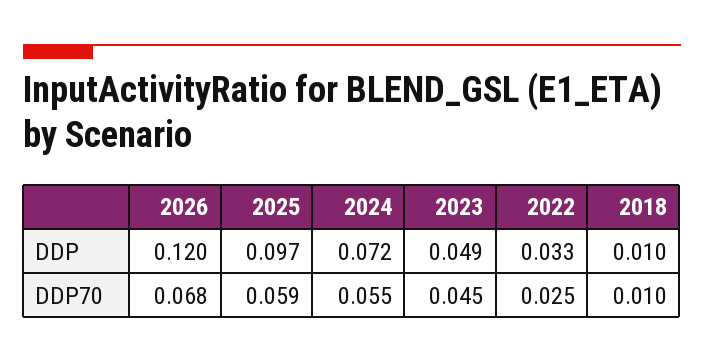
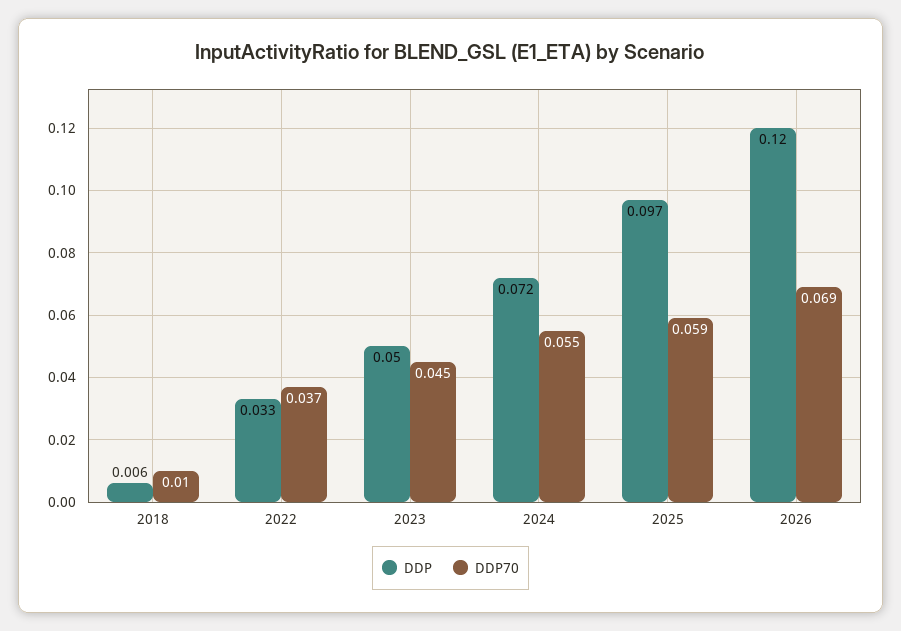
  {
    "DDP": {
      "2026": 0.12,
      "2025": 0.097,
      "2024": 0.072,
-     "2023": 0.049,
+     "2023": 0.05,
      "2022": 0.033,
-     "2018": 0.01
+     "2018": 0.006
    },
    "DDP70": {
-     "2026": 0.068,
+     "2026": 0.069,
      "2025": 0.059,
      "2024": 0.055,
      "2023": 0.045,
-     "2022": 0.025,
+     "2022": 0.037,
      "2018": 0.01
    }
  }

